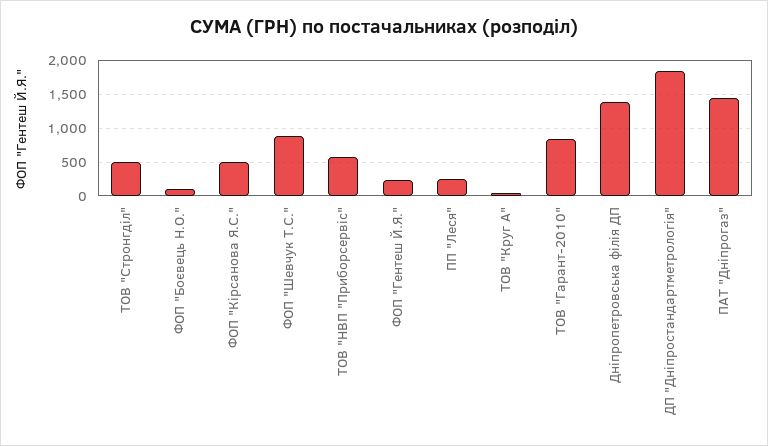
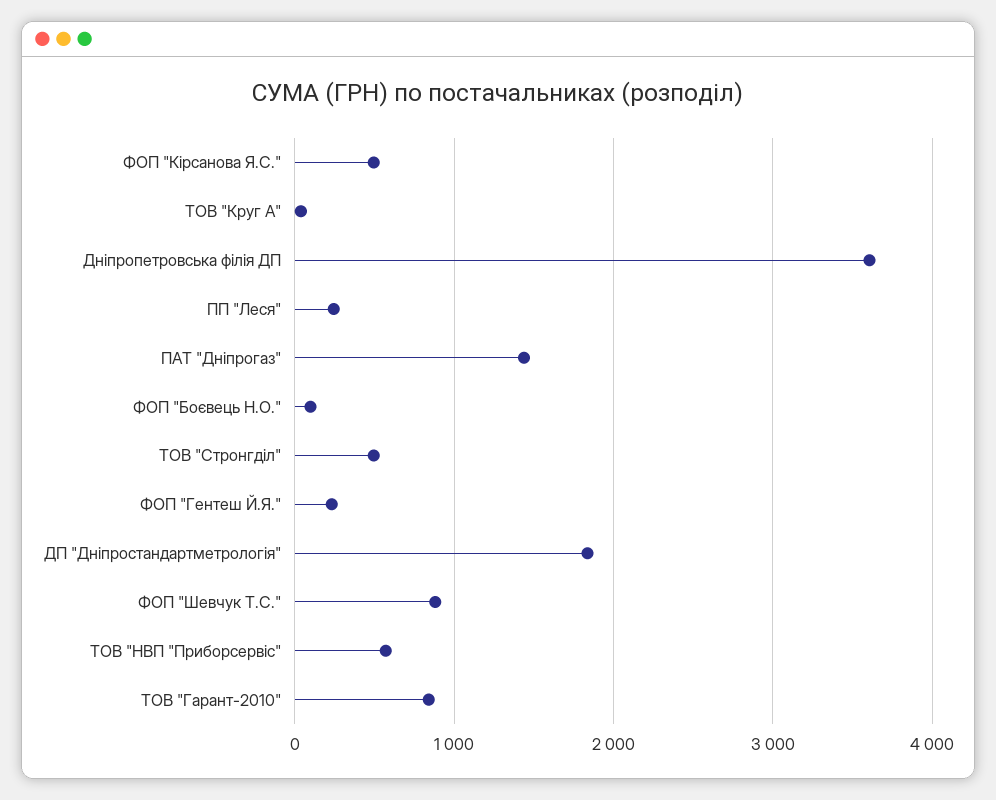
  {
    "ТОВ \"Стронгділ\"": 500,
    "ФОП \"Боєвець Н.О.\"": 100,
    "ФОП \"Кірсанова Я.С.\"": 500,
    "ФОП \"Шевчук Т.С.\"": 900,
    "ТОВ \"НВП \"Приборсервіс\"": 600,
    "ФОП \"Гентеш Й.Я.\"": 200,
    "ПП \"Леся\"": 200,
    "ТОВ \"Круг А\"": 0,
    "ТОВ \"Гарант-2010\"": 800,
-   "Дніпропетровська філія ДП": 1400,
+   "Дніпропетровська філія ДП": 3600,
    "ДП \"Дніпростандартметрологія\"": 1800,
    "ПАТ \"Дніпрогаз\"": 1400
  }

